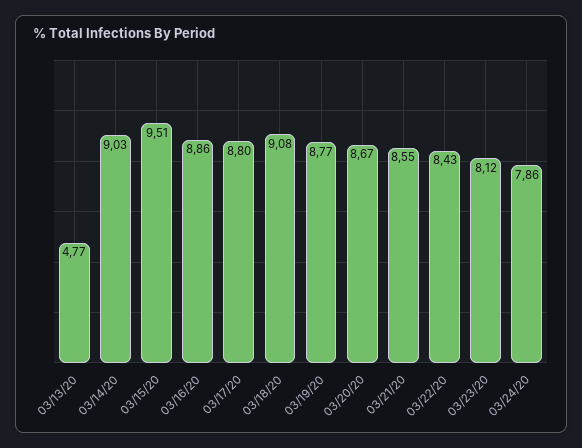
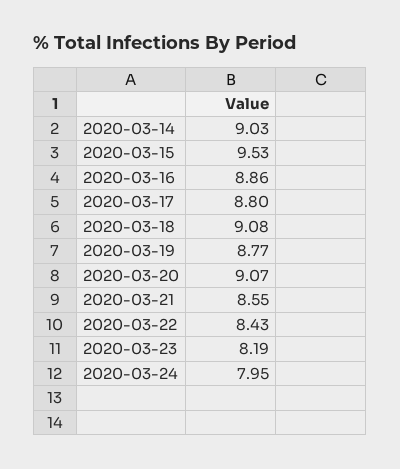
  {
-   "03/13/20": 4.77,
    "03/14/20": 9.03,
-   "03/15/20": 9.51,
+   "03/15/20": 9.53,
    "03/16/20": 8.86,
    "03/17/20": 8.8,
    "03/18/20": 9.08,
    "03/19/20": 8.77,
-   "03/20/20": 8.67,
+   "03/20/20": 9.07,
    "03/21/20": 8.55,
    "03/22/20": 8.43,
-   "03/23/20": 8.12,
+   "03/23/20": 8.19,
-   "03/24/20": 7.86
+   "03/24/20": 7.95
  }

